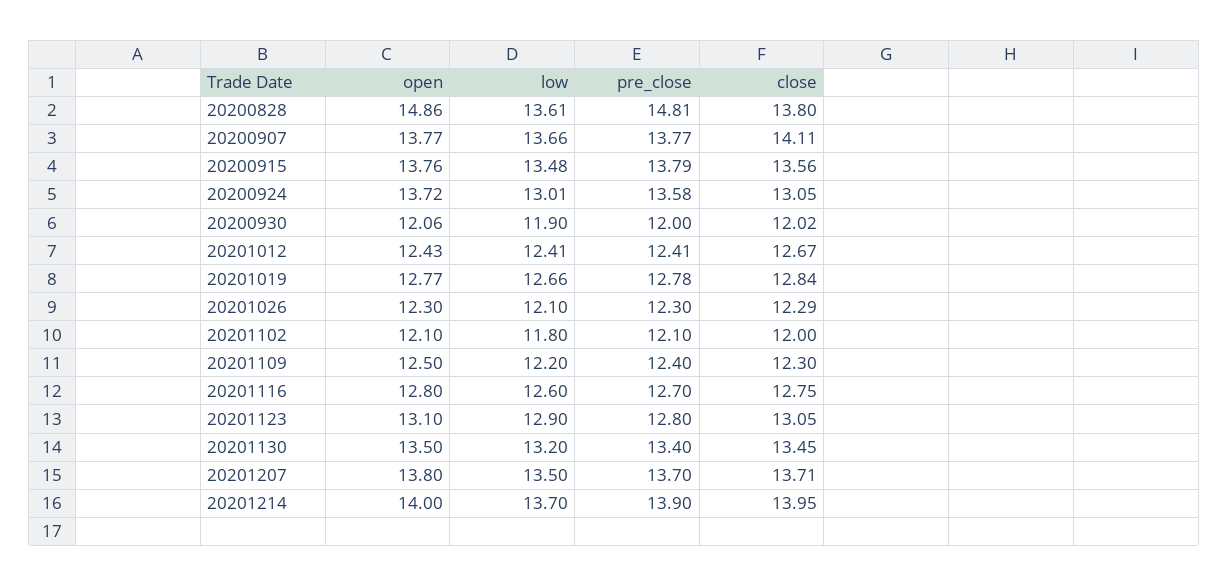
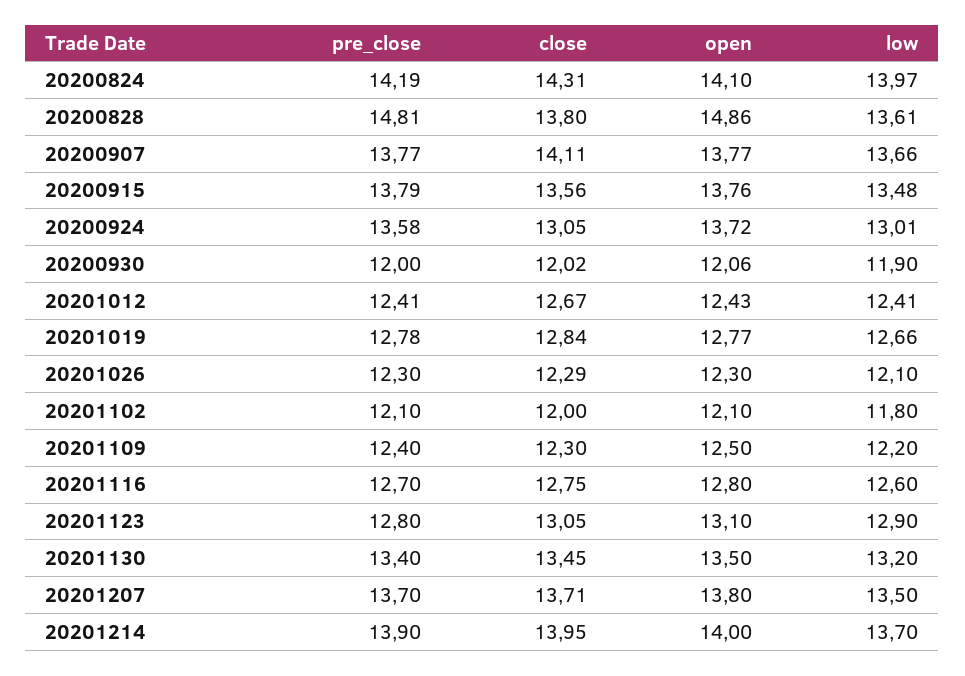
  {
    "open": {
      "20200828": 14.86,
      "20200907": 13.77,
      "20200915": 13.76,
      "20200924": 13.72,
      "20200930": 12.06,
      "20201012": 12.43,
      "20201019": 12.77,
      "20201026": 12.3,
      "20201102": 12.1,
      "20201109": 12.5,
      "20201116": 12.8,
      "20201123": 13.1,
      "20201130": 13.5,
      "20201207": 13.8,
-     "20201214": 14
+     "20201214": 14,
+     "20200824": 14.1
    },
    "low": {
      "20200828": 13.61,
      "20200907": 13.66,
      "20200915": 13.48,
      "20200924": 13.01,
      "20200930": 11.9,
      "20201012": 12.41,
      "20201019": 12.66,
      "20201026": 12.1,
      "20201102": 11.8,
      "20201109": 12.2,
      "20201116": 12.6,
      "20201123": 12.9,
      "20201130": 13.2,
      "20201207": 13.5,
-     "20201214": 13.7
+     "20201214": 13.7,
+     "20200824": 13.97
    },
    "pre_close": {
      "20200828": 14.81,
      "20200907": 13.77,
      "20200915": 13.79,
      "20200924": 13.58,
      "20200930": 12,
      "20201012": 12.41,
      "20201019": 12.78,
      "20201026": 12.3,
      "20201102": 12.1,
      "20201109": 12.4,
      "20201116": 12.7,
      "20201123": 12.8,
      "20201130": 13.4,
      "20201207": 13.7,
-     "20201214": 13.9
+     "20201214": 13.9,
+     "20200824": 14.19
    },
    "close": {
      "20200828": 13.8,
      "20200907": 14.11,
      "20200915": 13.56,
      "20200924": 13.05,
      "20200930": 12.02,
      "20201012": 12.67,
      "20201019": 12.84,
      "20201026": 12.29,
      "20201102": 12,
      "20201109": 12.3,
      "20201116": 12.75,
      "20201123": 13.05,
      "20201130": 13.45,
      "20201207": 13.71,
-     "20201214": 13.95
+     "20201214": 13.95,
+     "20200824": 14.31
    }
  }

